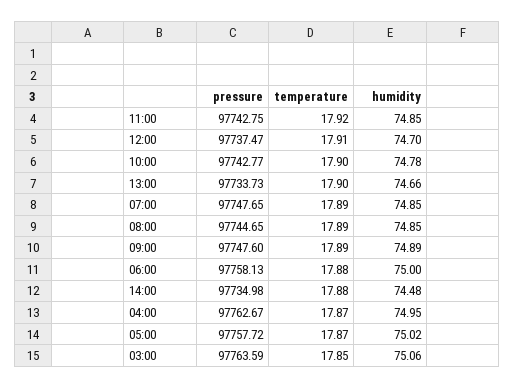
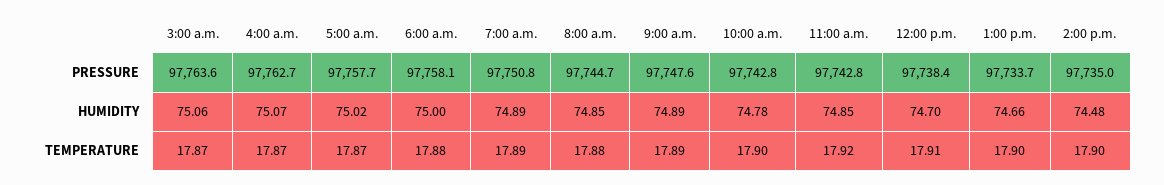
  {
    "pressure": {
      "11:00": 97742.75,
-     "12:00": 97737.47,
+     "12:00": 97738.4,
      "10:00": 97742.77,
      "13:00": 97733.73,
-     "07:00": 97747.65,
+     "07:00": 97750.8,
      "08:00": 97744.65,
      "09:00": 97747.6,
      "06:00": 97758.13,
      "14:00": 97734.98,
      "04:00": 97762.67,
      "05:00": 97757.72,
      "03:00": 97763.59
    },
    "temperature": {
      "11:00": 17.92,
      "12:00": 17.91,
      "10:00": 17.9,
      "13:00": 17.9,
      "07:00": 17.89,
-     "08:00": 17.89,
+     "08:00": 17.88,
      "09:00": 17.89,
      "06:00": 17.88,
-     "14:00": 17.88,
+     "14:00": 17.9,
      "04:00": 17.87,
      "05:00": 17.87,
-     "03:00": 17.85
+     "03:00": 17.87
    },
    "humidity": {
      "11:00": 74.85,
      "12:00": 74.7,
      "10:00": 74.78,
      "13:00": 74.66,
-     "07:00": 74.85,
+     "07:00": 74.89,
      "08:00": 74.85,
      "09:00": 74.89,
      "06:00": 75,
      "14:00": 74.48,
-     "04:00": 74.95,
+     "04:00": 75.07,
      "05:00": 75.02,
      "03:00": 75.06
    }
  }

